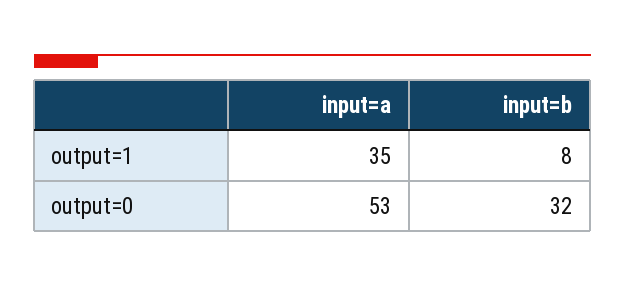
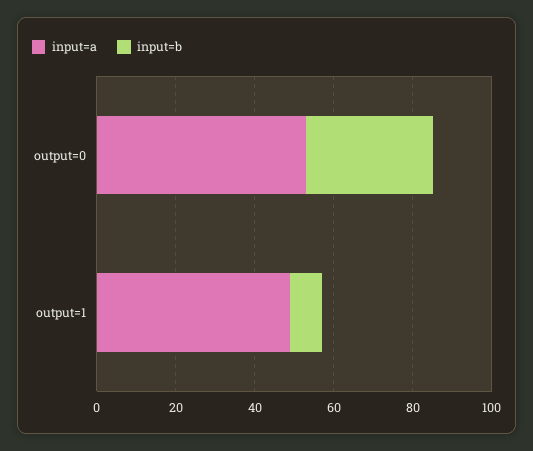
  {
    "input=a": {
-     "output=1": 35,
+     "output=1": 50,
      "output=0": 53
    },
    "input=b": {
      "output=1": 8,
      "output=0": 32
    }
  }

